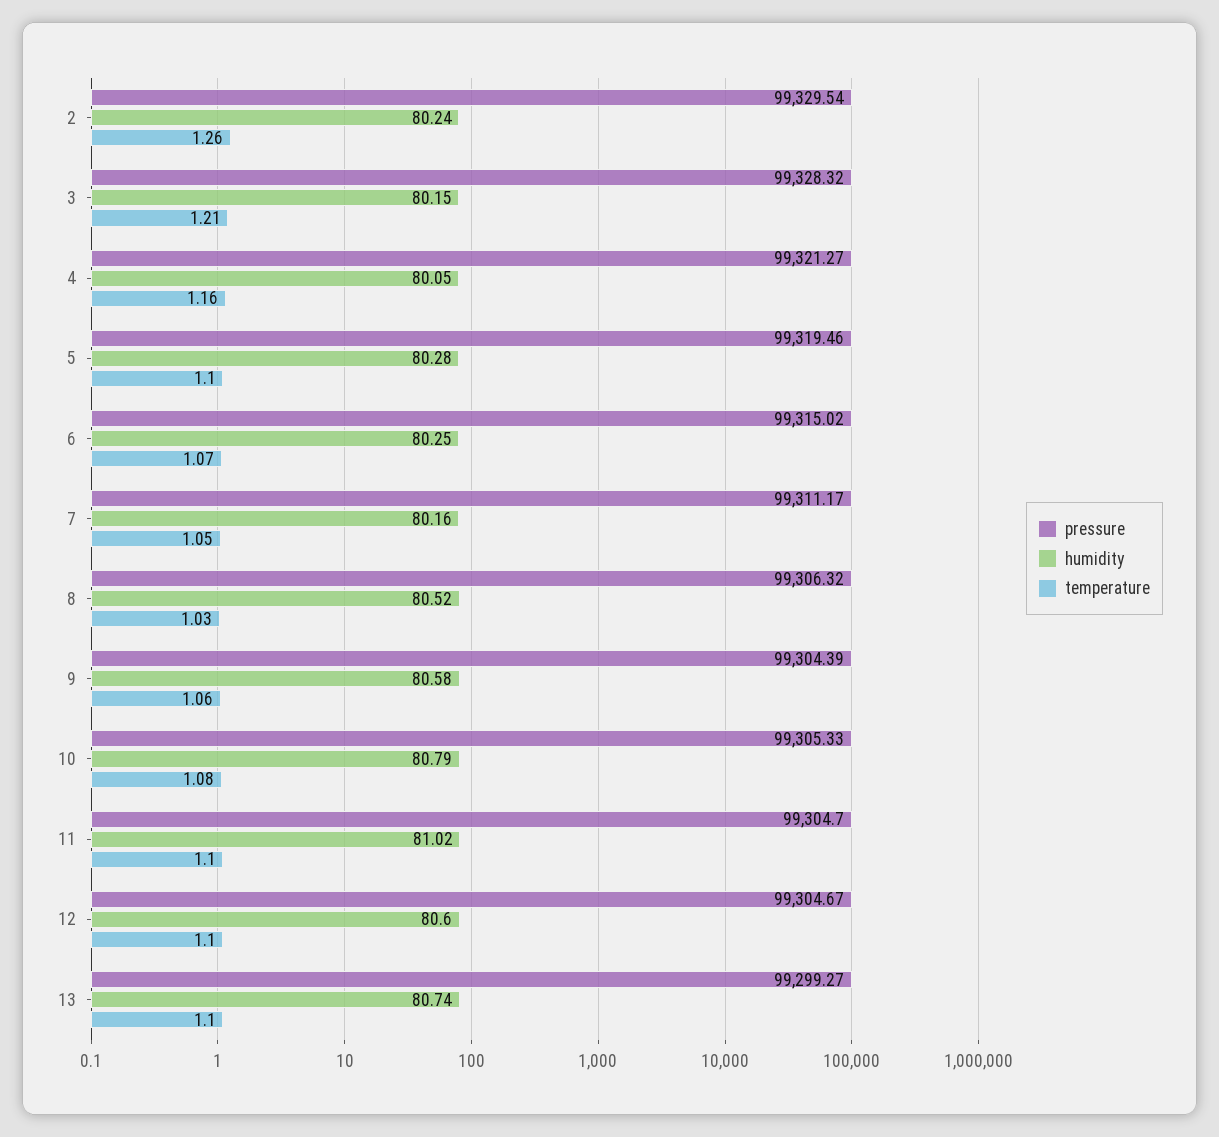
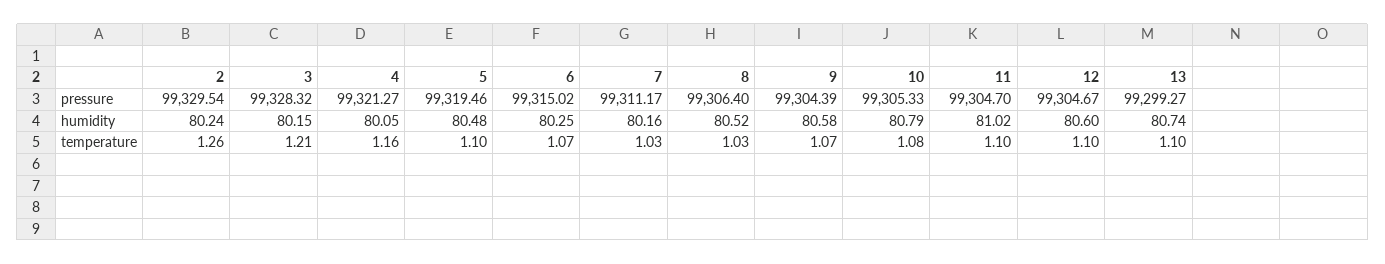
  {
    "pressure": {
      "2": 99329.54,
      "3": 99328.32,
      "4": 99321.27,
      "5": 99319.46,
      "6": 99315.02,
      "7": 99311.17,
-     "8": 99306.32,
+     "8": 99306.4,
      "9": 99304.39,
      "10": 99305.33,
      "11": 99304.7,
      "12": 99304.67,
      "13": 99299.27
    },
    "humidity": {
      "2": 80.24,
      "3": 80.15,
      "4": 80.05,
-     "5": 80.28,
+     "5": 80.48,
      "6": 80.25,
      "7": 80.16,
      "8": 80.52,
      "9": 80.58,
      "10": 80.79,
      "11": 81.02,
      "12": 80.6,
      "13": 80.74
    },
    "temperature": {
      "2": 1.26,
      "3": 1.21,
      "4": 1.16,
      "5": 1.1,
      "6": 1.07,
-     "7": 1.05,
+     "7": 1.03,
      "8": 1.03,
-     "9": 1.06,
+     "9": 1.07,
      "10": 1.08,
      "11": 1.1,
      "12": 1.1,
      "13": 1.1
    }
  }

